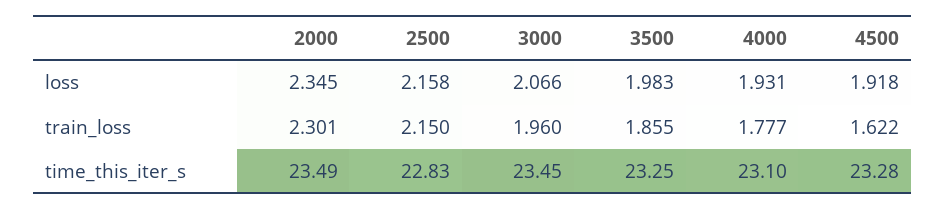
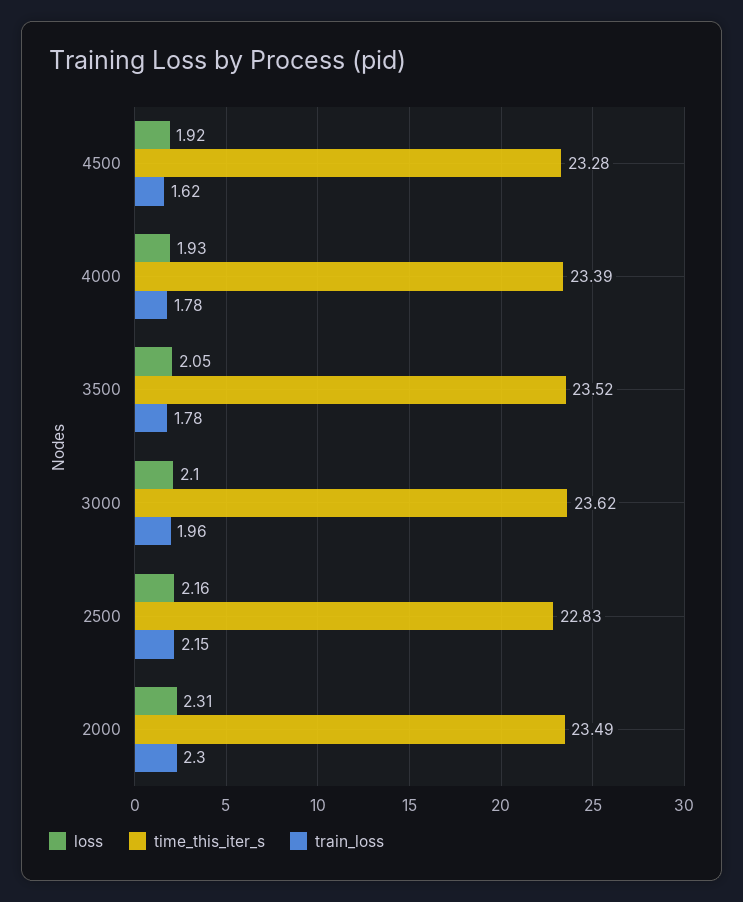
  {
    "loss": {
-     "2000": 2.345,
+     "2000": 2.31,
      "2500": 2.158,
-     "3000": 2.066,
+     "3000": 2.1,
-     "3500": 1.983,
+     "3500": 2.05,
      "4000": 1.931,
      "4500": 1.918
    },
    "train_loss": {
      "2000": 2.301,
      "2500": 2.15,
      "3000": 1.96,
-     "3500": 1.855,
+     "3500": 1.78,
      "4000": 1.777,
      "4500": 1.622
    },
    "time_this_iter_s": {
      "2000": 23.49,
      "2500": 22.83,
-     "3000": 23.45,
+     "3000": 23.62,
-     "3500": 23.25,
+     "3500": 23.52,
-     "4000": 23.1,
+     "4000": 23.39,
      "4500": 23.28
    }
  }

